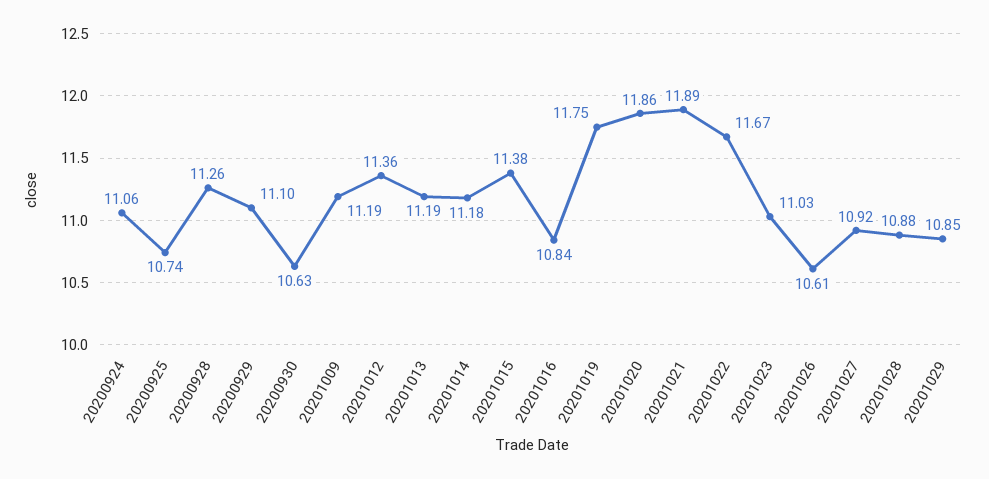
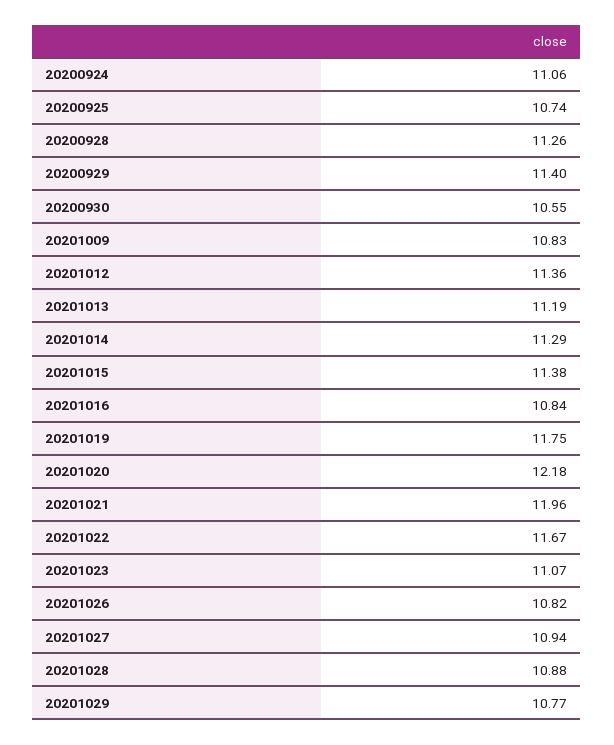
  {
    "20200924": 11.06,
    "20200925": 10.74,
    "20200928": 11.26,
-   "20200929": 11.1,
+   "20200929": 11.4,
-   "20200930": 10.63,
+   "20200930": 10.55,
-   "20201009": 11.19,
+   "20201009": 10.83,
    "20201012": 11.36,
    "20201013": 11.19,
-   "20201014": 11.18,
+   "20201014": 11.29,
    "20201015": 11.38,
    "20201016": 10.84,
    "20201019": 11.75,
-   "20201020": 11.86,
+   "20201020": 12.18,
-   "20201021": 11.89,
+   "20201021": 11.96,
    "20201022": 11.67,
-   "20201023": 11.03,
+   "20201023": 11.07,
-   "20201026": 10.61,
+   "20201026": 10.82,
-   "20201027": 10.92,
+   "20201027": 10.94,
    "20201028": 10.88,
-   "20201029": 10.85
+   "20201029": 10.77
  }

